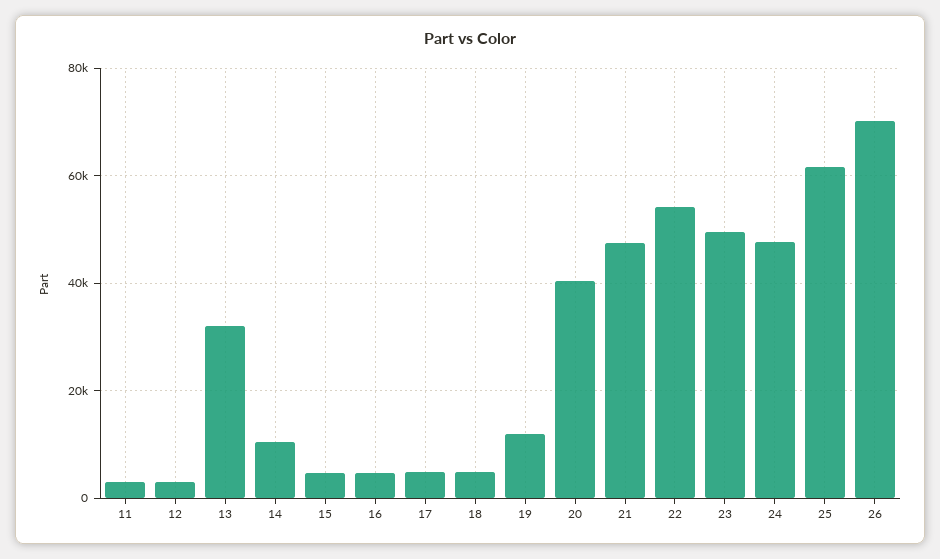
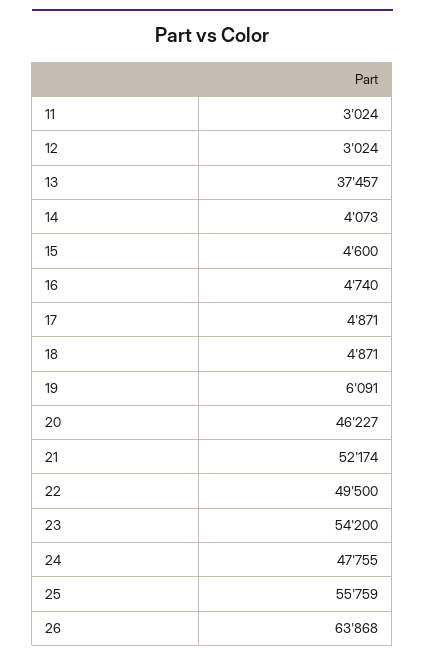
  {
    "11": 3024,
    "12": 3024,
-   "13": 32000,
+   "13": 37457,
-   "14": 10000,
+   "14": 4073,
    "15": 4600,
    "16": 4740,
    "17": 4871,
    "18": 4871,
-   "19": 12000,
+   "19": 6091,
-   "20": 40000,
+   "20": 46227,
-   "21": 48000,
+   "21": 52174,
-   "22": 54000,
+   "22": 49500,
-   "23": 50000,
+   "23": 54200,
    "24": 47755,
-   "25": 62000,
+   "25": 55759,
-   "26": 70000
+   "26": 63868
  }

